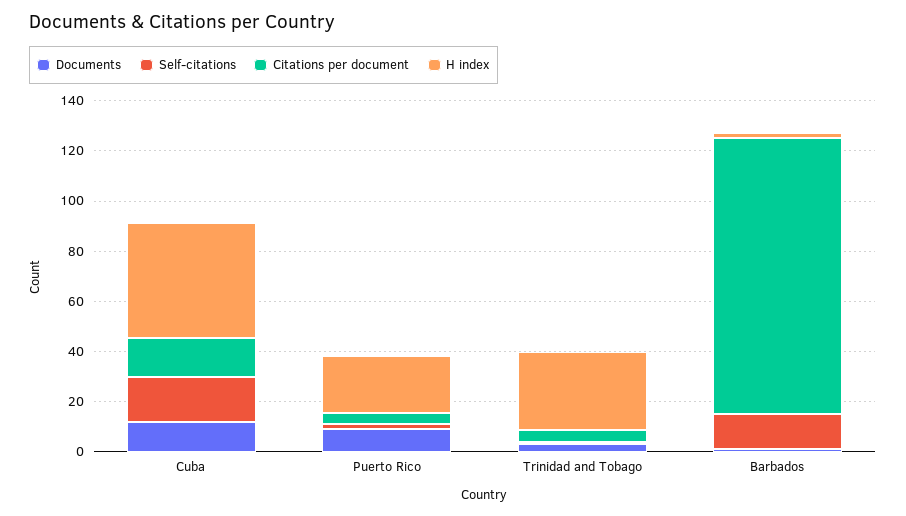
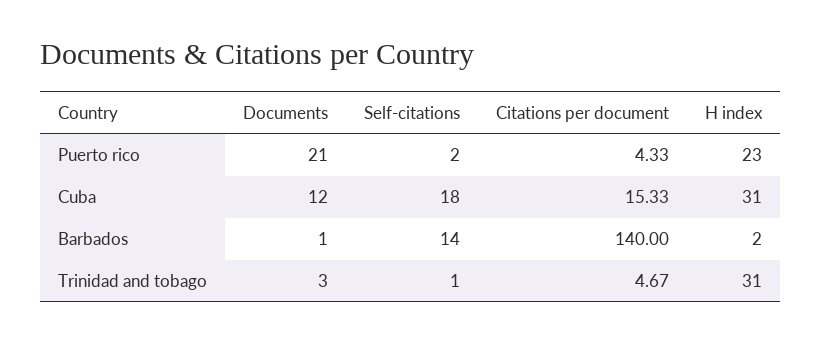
  {
    "Documents": {
      "Cuba": 12,
-     "Puerto Rico": 10,
+     "Puerto Rico": 21,
      "Trinidad and Tobago": 3,
      "Barbados": 1
    },
    "Self-citations": {
      "Cuba": 18,
      "Puerto Rico": 2,
      "Trinidad and Tobago": 1,
      "Barbados": 14
    },
    "Citations per document": {
      "Cuba": 15.33,
      "Puerto Rico": 4.33,
      "Trinidad and Tobago": 4.67,
-     "Barbados": 110
+     "Barbados": 140
    },
    "H index": {
-     "Cuba": 45,
+     "Cuba": 31,
      "Puerto Rico": 23,
      "Trinidad and Tobago": 31,
      "Barbados": 2
    }
  }

